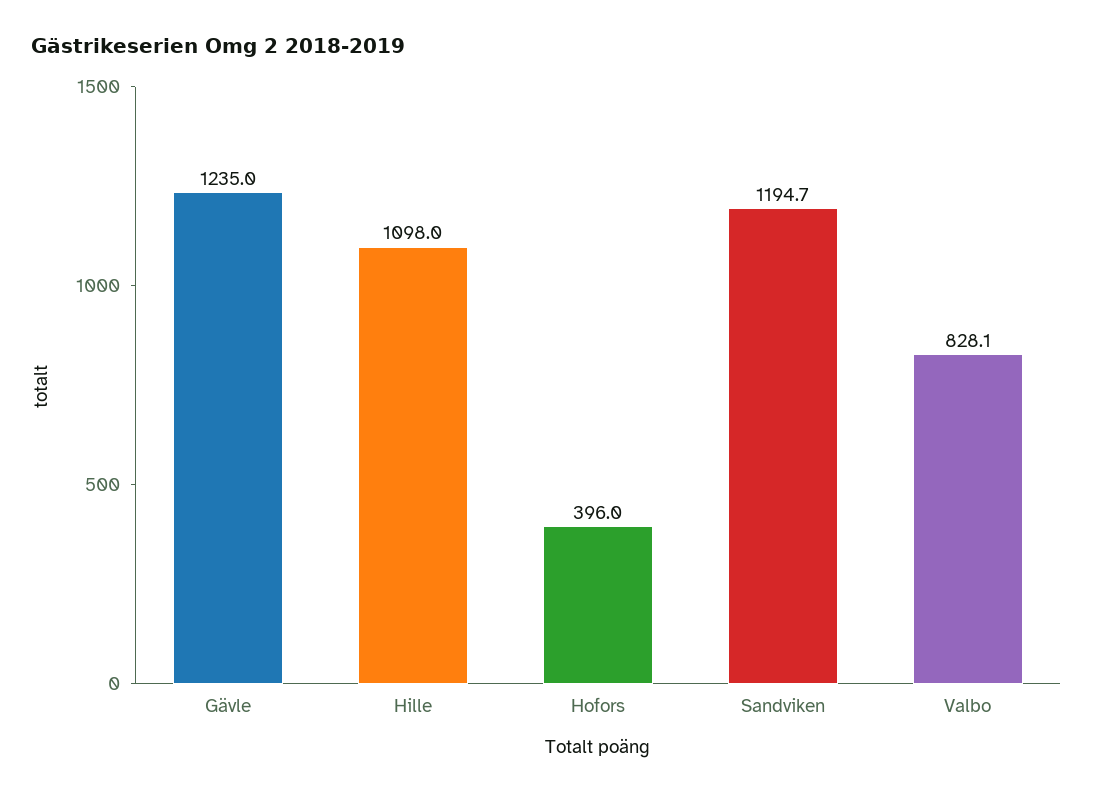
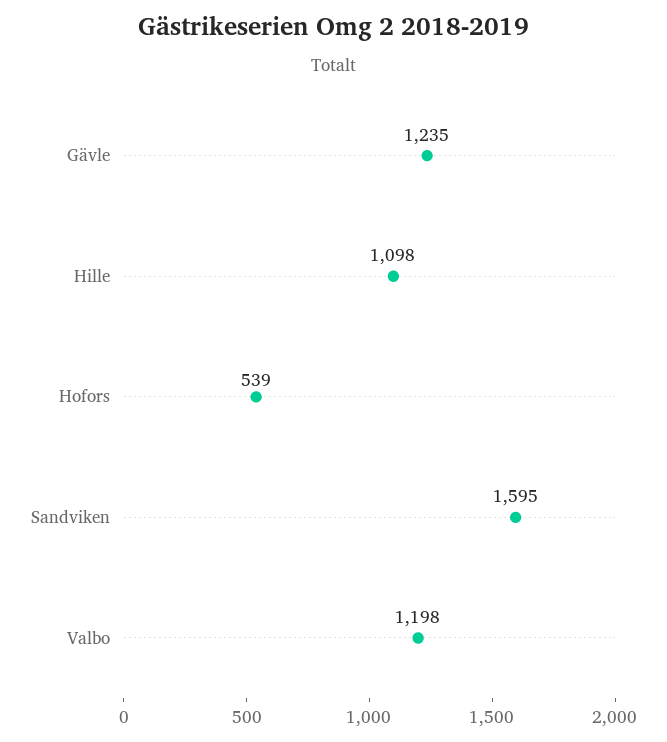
  {
    "Gävle": 1235,
    "Hille": 1098,
-   "Hofors": 396,
+   "Hofors": 539,
-   "Sandviken": 1194.7,
+   "Sandviken": 1595,
-   "Valbo": 828.1
+   "Valbo": 1198
  }

